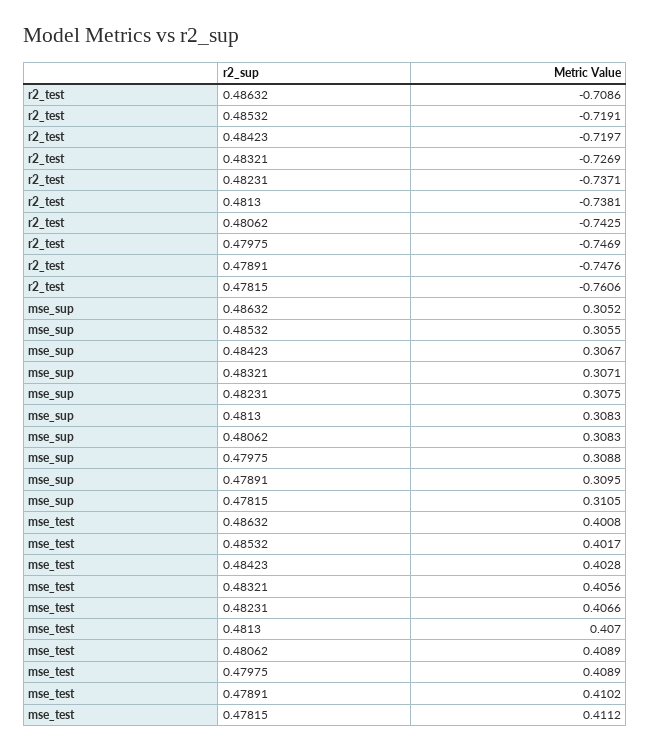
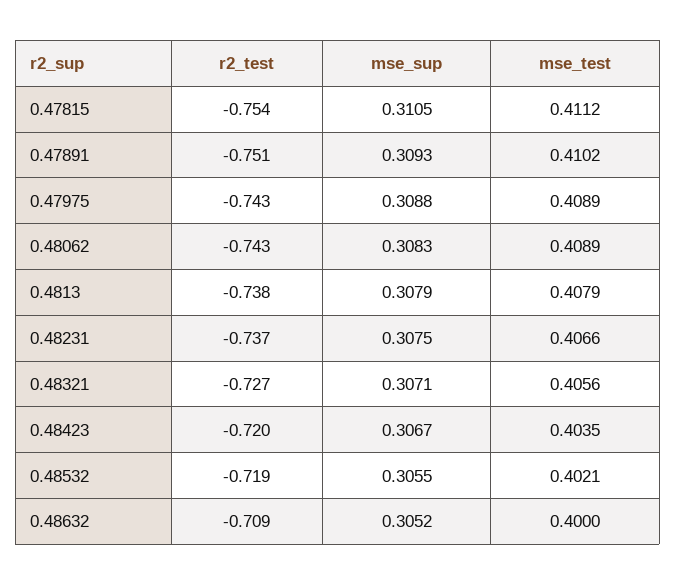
  {
    "r2_test": {
      "0.48632": -0.7086,
      "0.48532": -0.7191,
      "0.48423": -0.7197,
      "0.48321": -0.7269,
      "0.48231": -0.7371,
      "0.4813": -0.7381,
      "0.48062": -0.7425,
-     "0.47975": -0.7469,
+     "0.47975": -0.743,
-     "0.47891": -0.7476,
+     "0.47891": -0.751,
-     "0.47815": -0.7606
+     "0.47815": -0.754
    },
    "mse_sup": {
      "0.48632": 0.3052,
      "0.48532": 0.3055,
      "0.48423": 0.3067,
      "0.48321": 0.3071,
      "0.48231": 0.3075,
-     "0.4813": 0.3083,
+     "0.4813": 0.3079,
      "0.48062": 0.3083,
      "0.47975": 0.3088,
-     "0.47891": 0.3095,
+     "0.47891": 0.3093,
      "0.47815": 0.3105
    },
    "mse_test": {
-     "0.48632": 0.4008,
+     "0.48632": 0.4,
-     "0.48532": 0.4017,
+     "0.48532": 0.4021,
-     "0.48423": 0.4028,
+     "0.48423": 0.4035,
      "0.48321": 0.4056,
      "0.48231": 0.4066,
-     "0.4813": 0.407,
+     "0.4813": 0.4079,
      "0.48062": 0.4089,
      "0.47975": 0.4089,
      "0.47891": 0.4102,
      "0.47815": 0.4112
    }
  }

